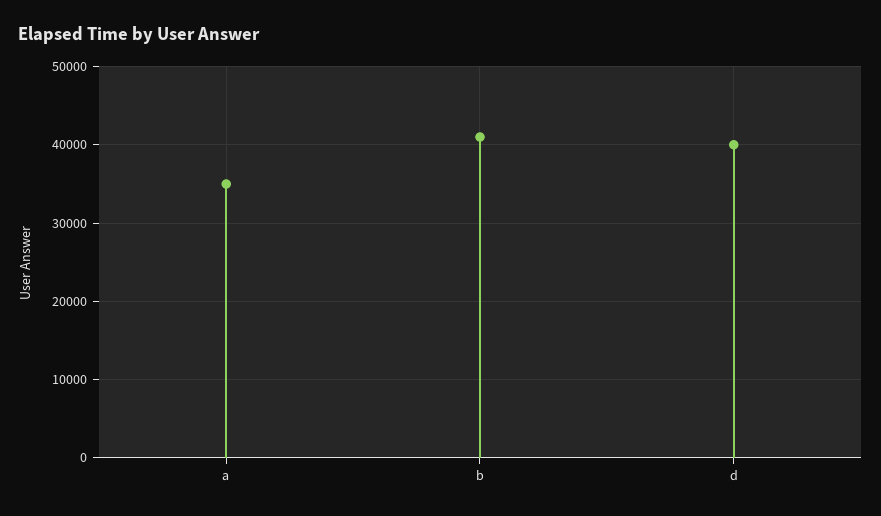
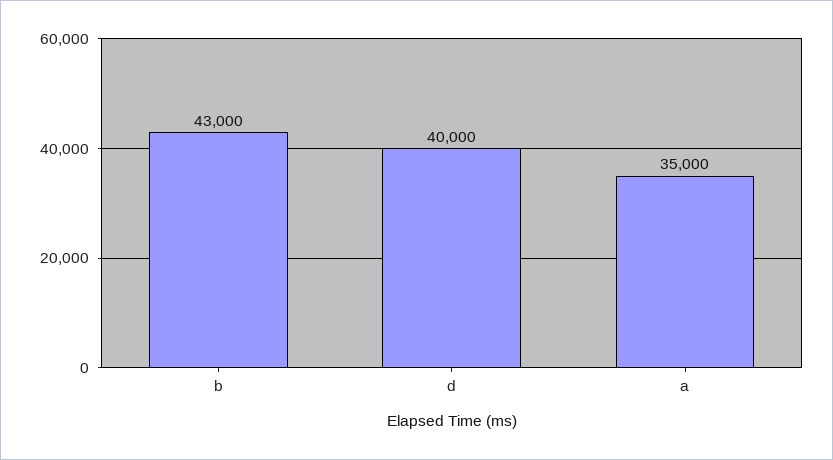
  {
    "a": 35000,
-   "b": 41000,
+   "b": 43000,
    "d": 40000
  }

